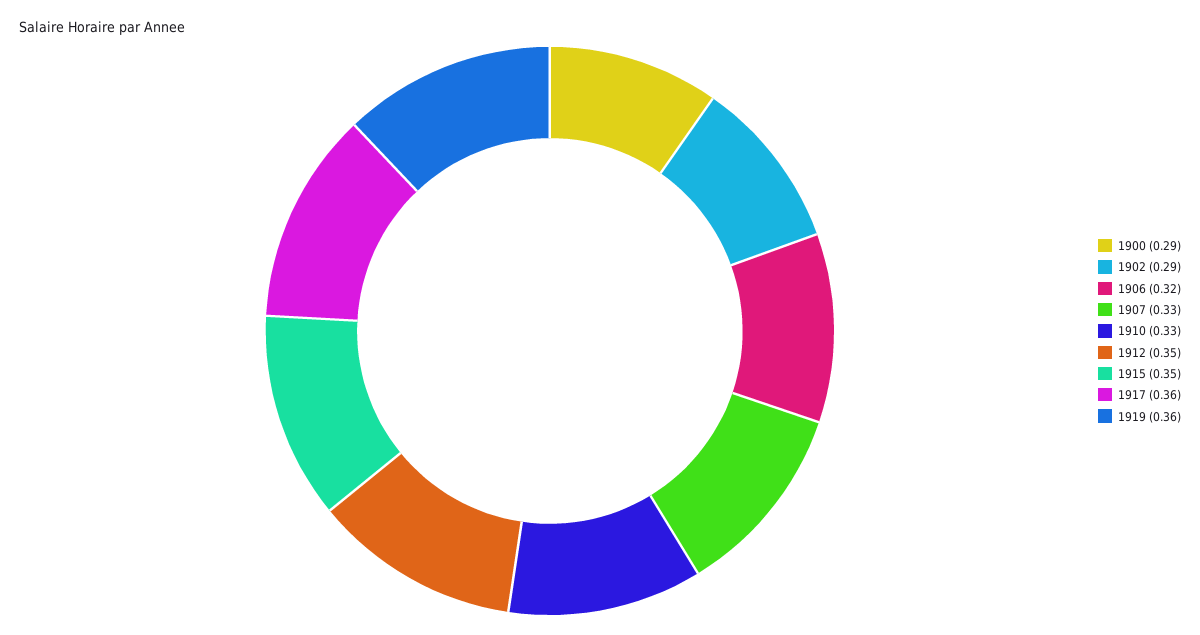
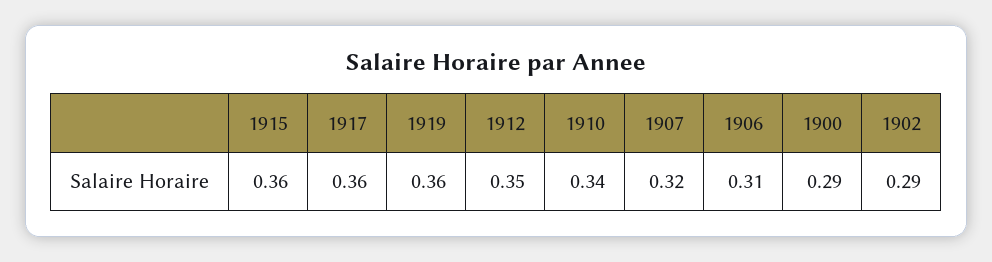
  {
    "1900": 0.29,
    "1902": 0.29,
-   "1906": 0.32,
+   "1906": 0.31,
-   "1907": 0.33,
+   "1907": 0.32,
-   "1910": 0.33,
+   "1910": 0.34,
    "1912": 0.35,
-   "1915": 0.35,
+   "1915": 0.36,
    "1917": 0.36,
    "1919": 0.36
  }

